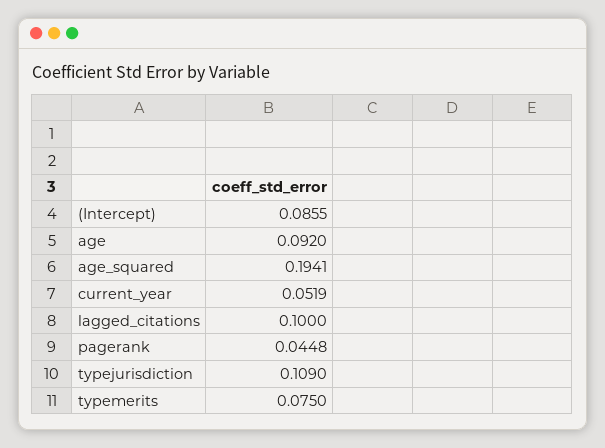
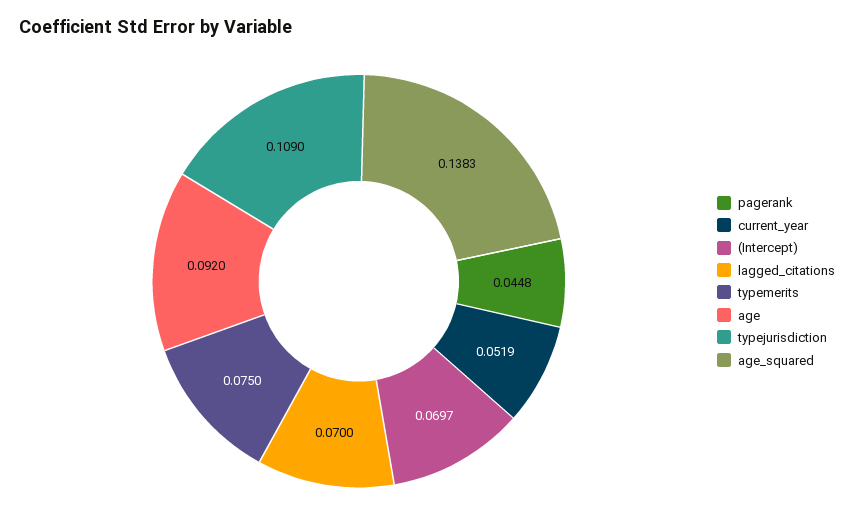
  {
-   "(Intercept)": 0.0855,
+   "(Intercept)": 0.0697,
    "age": 0.092,
-   "age_squared": 0.1941,
+   "age_squared": 0.1383,
    "current_year": 0.0519,
-   "lagged_citations": 0.1,
+   "lagged_citations": 0.07,
    "pagerank": 0.0448,
    "typejurisdiction": 0.109,
    "typemerits": 0.075
  }

